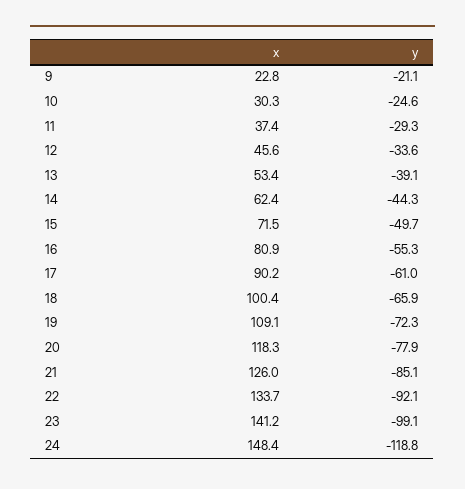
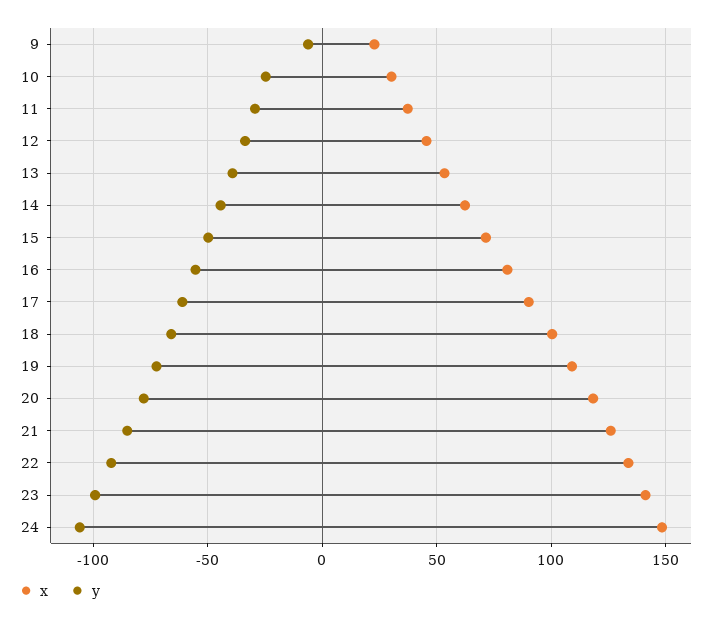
  {
    "x": {
      "9": 22.8,
      "10": 30.3,
      "11": 37.4,
      "12": 45.6,
      "13": 53.4,
      "14": 62.4,
      "15": 71.5,
      "16": 80.9,
      "17": 90.2,
      "18": 100.4,
      "19": 109.1,
      "20": 118.3,
      "21": 126,
      "22": 133.7,
      "23": 141.2,
      "24": 148.4
    },
    "y": {
-     "9": -21.1,
+     "9": -5,
      "10": -24.6,
      "11": -29.3,
      "12": -33.6,
      "13": -39.1,
      "14": -44.3,
      "15": -49.7,
      "16": -55.3,
      "17": -61,
      "18": -65.9,
      "19": -72.3,
      "20": -77.9,
      "21": -85.1,
      "22": -92.1,
      "23": -99.1,
-     "24": -118.8
+     "24": -105
    }
  }

